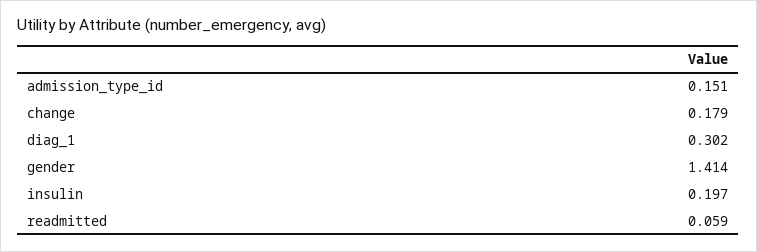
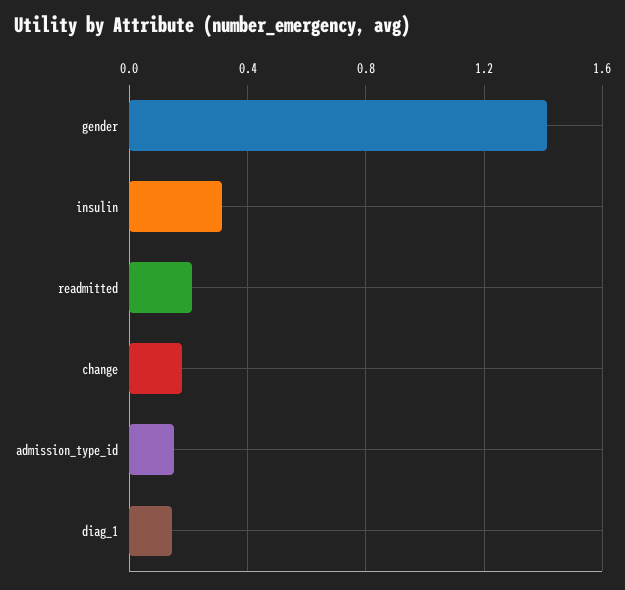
  {
    "admission_type_id": 0.151,
    "change": 0.179,
-   "diag_1": 0.302,
+   "diag_1": 0.15,
    "gender": 1.414,
-   "insulin": 0.197,
+   "insulin": 0.3,
-   "readmitted": 0.059
+   "readmitted": 0.2
  }

